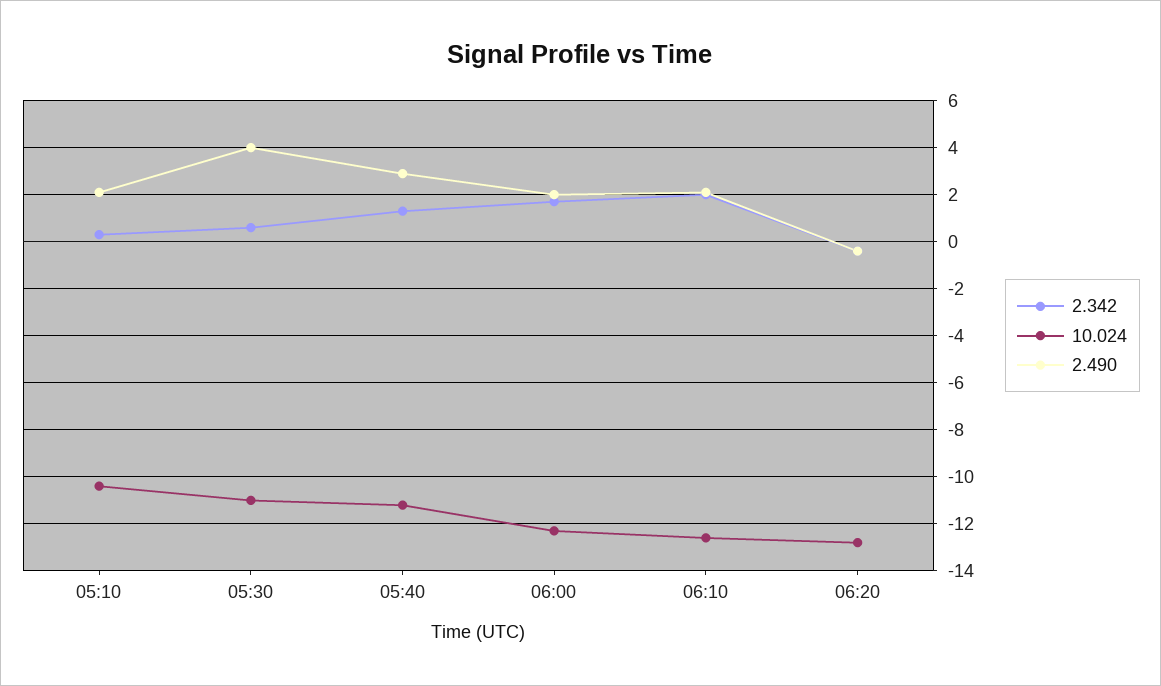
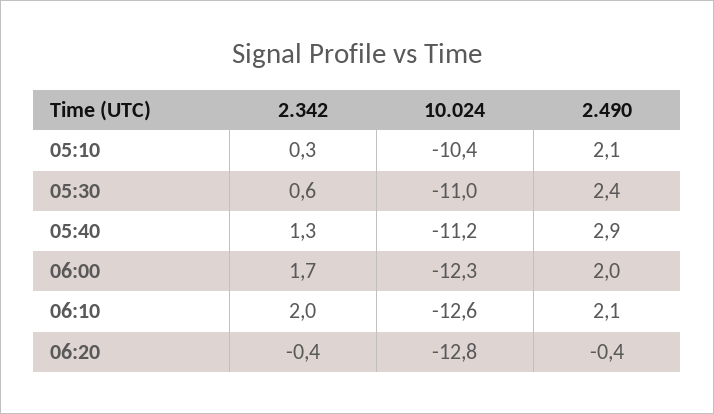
  {
    "2.342": {
      "05:10": 0.3,
      "05:30": 0.6,
      "05:40": 1.3,
      "06:00": 1.7,
      "06:10": 2,
      "06:20": -0.4
    },
    "10.024": {
      "05:10": -10.4,
      "05:30": -11,
      "05:40": -11.2,
      "06:00": -12.3,
      "06:10": -12.6,
      "06:20": -12.8
    },
    "2.490": {
      "05:10": 2.1,
-     "05:30": 4,
+     "05:30": 2.4,
      "05:40": 2.9,
      "06:00": 2,
      "06:10": 2.1,
      "06:20": -0.4
    }
  }

